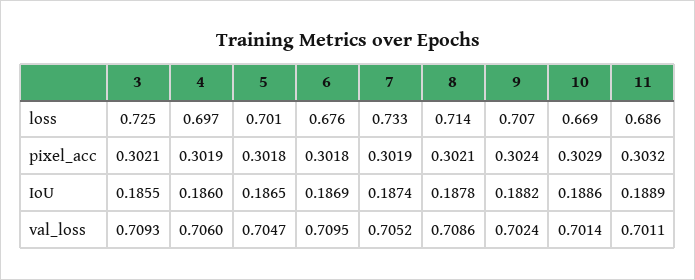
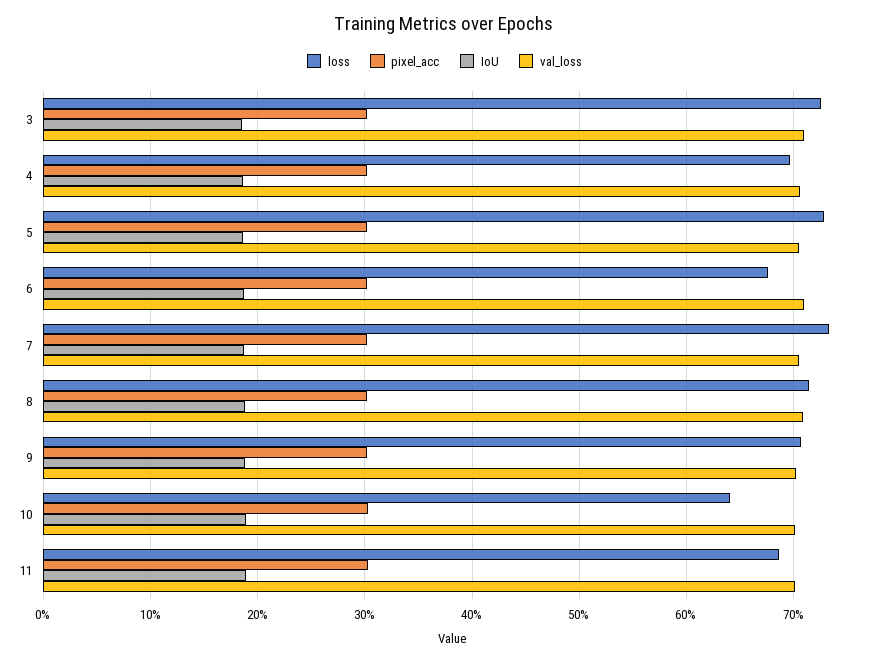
  {
    "loss": {
      "3": 0.725,
      "4": 0.697,
-     "5": 0.701,
+     "5": 0.73,
      "6": 0.676,
      "7": 0.733,
      "8": 0.714,
      "9": 0.707,
-     "10": 0.669,
+     "10": 0.64,
      "11": 0.686
    },
    "pixel_acc": {
      "3": 0.3021,
      "4": 0.3019,
      "5": 0.3018,
      "6": 0.3018,
      "7": 0.3019,
      "8": 0.3021,
      "9": 0.3024,
      "10": 0.3029,
      "11": 0.3032
    },
    "IoU": {
      "3": 0.1855,
      "4": 0.186,
      "5": 0.1865,
      "6": 0.1869,
      "7": 0.1874,
      "8": 0.1878,
      "9": 0.1882,
      "10": 0.1886,
      "11": 0.1889
    },
    "val_loss": {
      "3": 0.7093,
      "4": 0.706,
      "5": 0.7047,
      "6": 0.7095,
      "7": 0.7052,
      "8": 0.7086,
      "9": 0.7024,
      "10": 0.7014,
      "11": 0.7011
    }
  }

